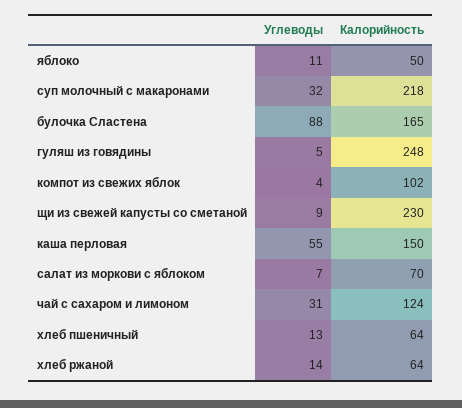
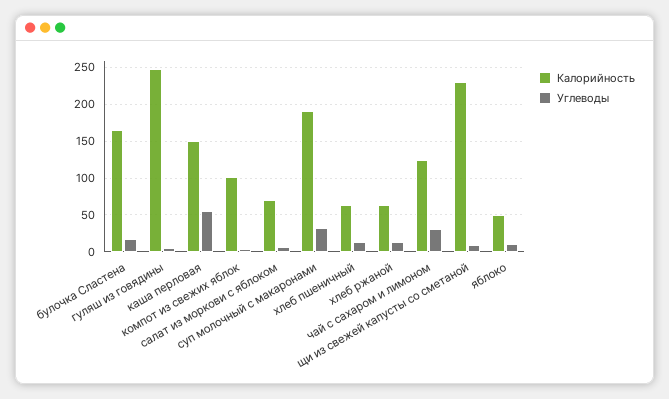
  {
    "Углеводы": {
      "яблоко": 11,
      "суп молочный с макаронами": 32,
-     "булочка Сластена": 88,
+     "булочка Сластена": 20,
      "гуляш из говядины": 5,
      "компот из свежих яблок": 4,
      "щи из свежей капусты со сметаной": 9,
      "каша перловая": 55,
      "салат из моркови с яблоком": 7,
      "чай с сахаром и лимоном": 31,
      "хлеб пшеничный": 13,
      "хлеб ржаной": 14
    },
    "Калорийность": {
      "яблоко": 50,
-     "суп молочный с макаронами": 218,
+     "суп молочный с макаронами": 190,
      "булочка Сластена": 165,
      "гуляш из говядины": 248,
      "компот из свежих яблок": 102,
      "щи из свежей капусты со сметаной": 230,
      "каша перловая": 150,
      "салат из моркови с яблоком": 70,
      "чай с сахаром и лимоном": 124,
      "хлеб пшеничный": 64,
      "хлеб ржаной": 64
    }
  }

